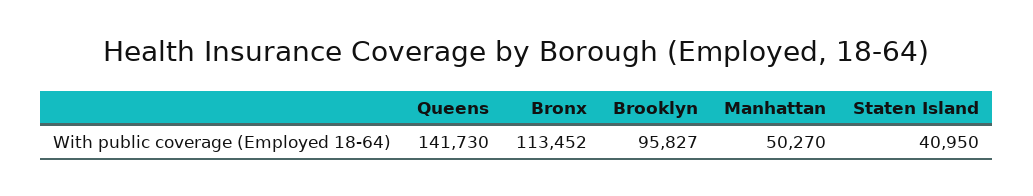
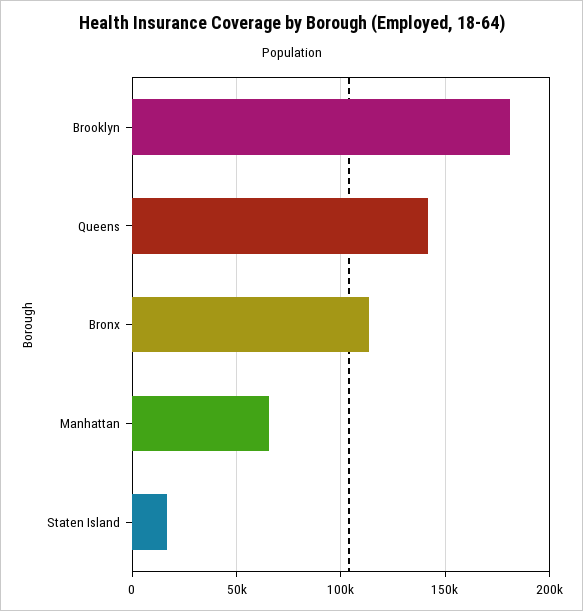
  {
    "Queens": 141730,
    "Bronx": 113452,
-   "Brooklyn": 95827,
+   "Brooklyn": 180000,
-   "Manhattan": 50270,
+   "Manhattan": 65000,
-   "Staten Island": 40950
+   "Staten Island": 15000
  }

